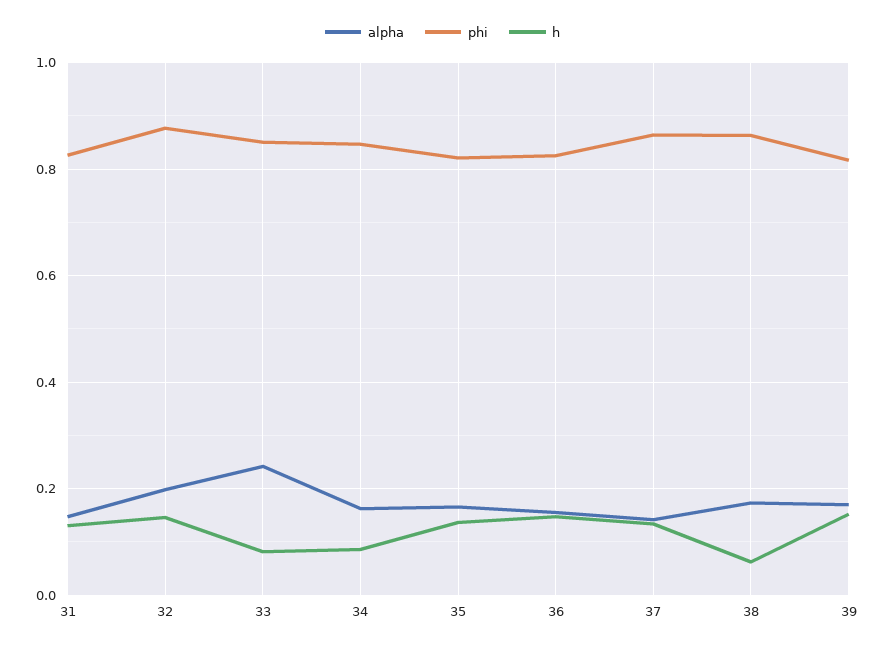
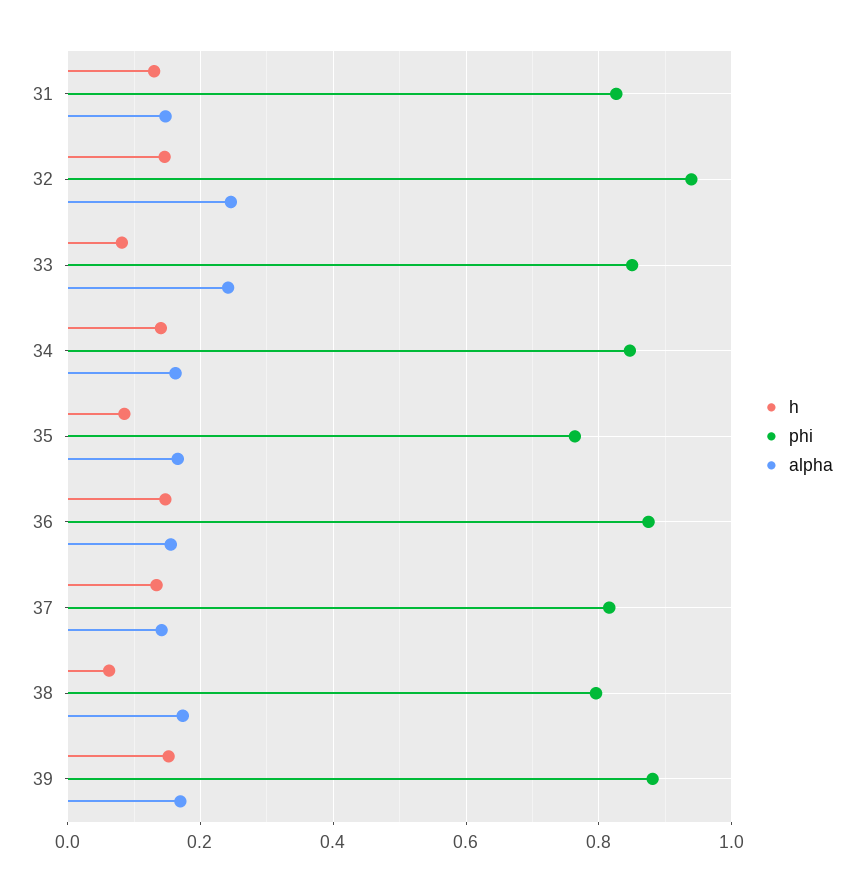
  {
    "alpha": {
      "31": 0.14,
-     "32": 0.2,
+     "32": 0.24,
      "33": 0.24,
      "34": 0.16,
      "35": 0.16,
      "36": 0.16,
      "37": 0.14,
      "38": 0.18,
      "39": 0.16
    },
    "phi": {
      "31": 0.82,
-     "32": 0.88,
+     "32": 0.94,
      "33": 0.86,
      "34": 0.84,
-     "35": 0.82,
+     "35": 0.76,
-     "36": 0.82,
+     "36": 0.88,
-     "37": 0.86,
+     "37": 0.82,
-     "38": 0.86,
+     "38": 0.8,
-     "39": 0.82
+     "39": 0.88
    },
    "h": {
      "31": 0.14,
      "32": 0.14,
      "33": 0.08,
-     "34": 0.08,
+     "34": 0.14,
-     "35": 0.14,
+     "35": 0.08,
      "36": 0.14,
      "37": 0.14,
      "38": 0.06,
      "39": 0.16
    }
  }

